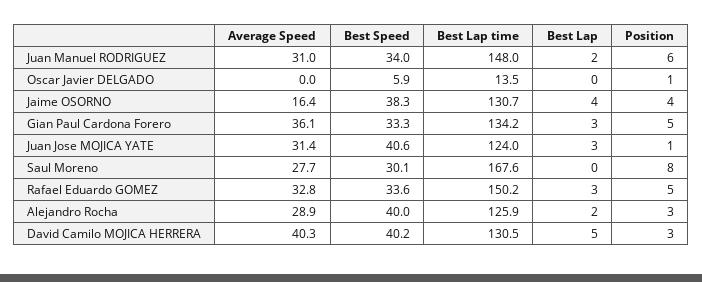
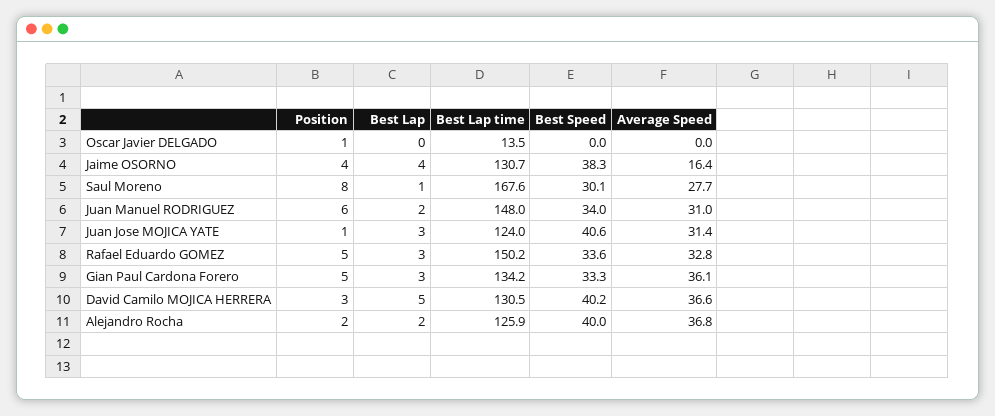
  {
    "Average Speed": {
      "Juan Manuel RODRIGUEZ": 31,
      "Oscar Javier DELGADO": 0,
      "Jaime OSORNO": 16.4,
      "Gian Paul Cardona Forero": 36.1,
      "Juan Jose MOJICA YATE": 31.4,
      "Saul Moreno": 27.7,
      "Rafael Eduardo GOMEZ": 32.8,
-     "Alejandro Rocha": 28.9,
+     "Alejandro Rocha": 36.8,
-     "David Camilo MOJICA HERRERA": 40.3
+     "David Camilo MOJICA HERRERA": 36.6
    },
    "Best Speed": {
      "Juan Manuel RODRIGUEZ": 34,
-     "Oscar Javier DELGADO": 5.9,
+     "Oscar Javier DELGADO": 0,
      "Jaime OSORNO": 38.3,
      "Gian Paul Cardona Forero": 33.3,
      "Juan Jose MOJICA YATE": 40.6,
      "Saul Moreno": 30.1,
      "Rafael Eduardo GOMEZ": 33.6,
      "Alejandro Rocha": 40,
      "David Camilo MOJICA HERRERA": 40.2
    },
    "Best Lap time": {
      "Juan Manuel RODRIGUEZ": 148,
      "Oscar Javier DELGADO": 13.5,
      "Jaime OSORNO": 130.7,
      "Gian Paul Cardona Forero": 134.2,
      "Juan Jose MOJICA YATE": 124,
      "Saul Moreno": 167.6,
      "Rafael Eduardo GOMEZ": 150.2,
      "Alejandro Rocha": 125.9,
      "David Camilo MOJICA HERRERA": 130.5
    },
    "Best Lap": {
      "Juan Manuel RODRIGUEZ": 2,
      "Oscar Javier DELGADO": 0,
      "Jaime OSORNO": 4,
      "Gian Paul Cardona Forero": 3,
      "Juan Jose MOJICA YATE": 3,
-     "Saul Moreno": 0,
+     "Saul Moreno": 1,
      "Rafael Eduardo GOMEZ": 3,
      "Alejandro Rocha": 2,
      "David Camilo MOJICA HERRERA": 5
    },
    "Position": {
      "Juan Manuel RODRIGUEZ": 6,
      "Oscar Javier DELGADO": 1,
      "Jaime OSORNO": 4,
      "Gian Paul Cardona Forero": 5,
      "Juan Jose MOJICA YATE": 1,
      "Saul Moreno": 8,
      "Rafael Eduardo GOMEZ": 5,
-     "Alejandro Rocha": 3,
+     "Alejandro Rocha": 2,
      "David Camilo MOJICA HERRERA": 3
    }
  }

